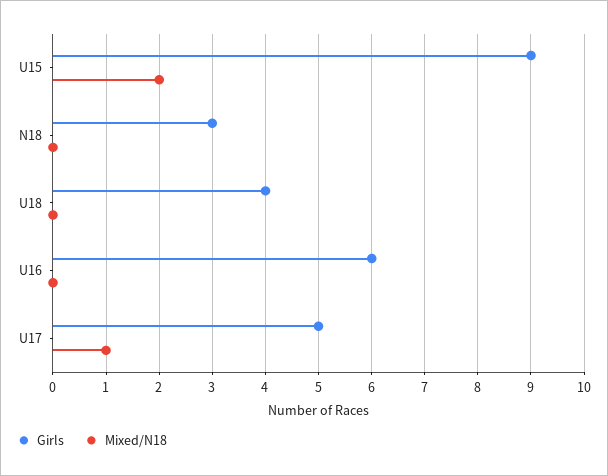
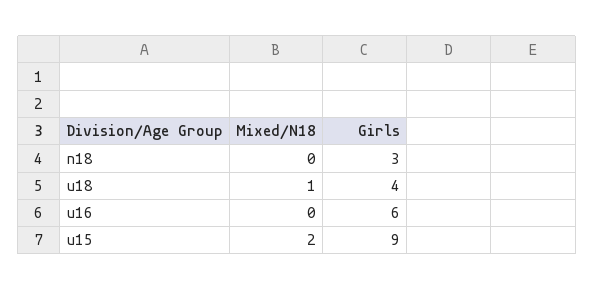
  {
    "Girls": {
      "U15": 9,
      "N18": 3,
      "U18": 4,
-     "U16": 6,
+     "U16": 6
-     "U17": 5
    },
    "Mixed/N18": {
      "U15": 2,
      "N18": 0,
-     "U18": 0,
+     "U18": 1,
-     "U16": 0,
+     "U16": 0
-     "U17": 1
    }
  }

